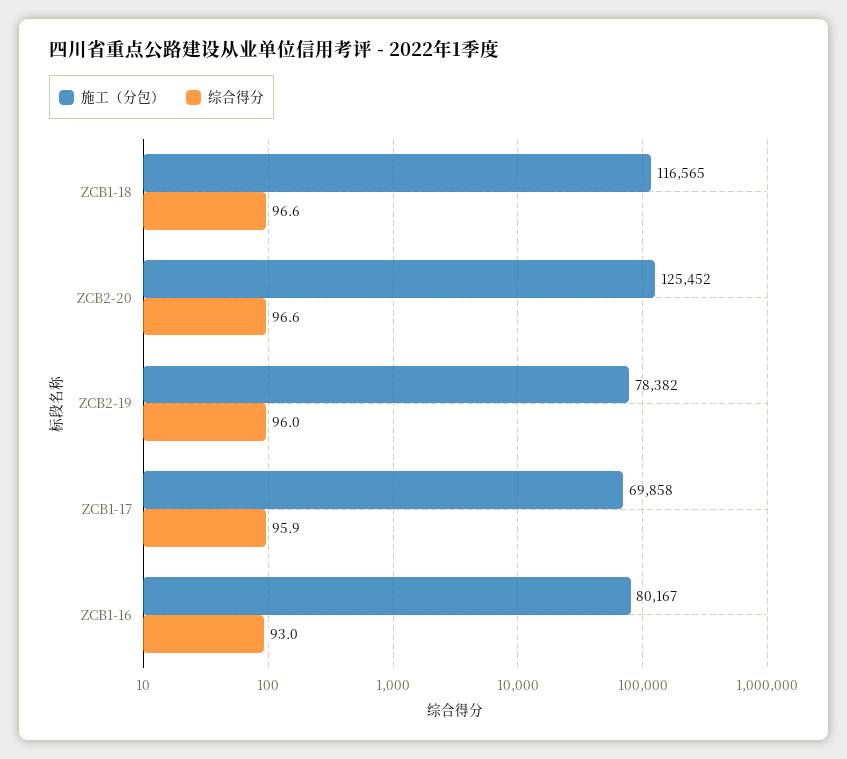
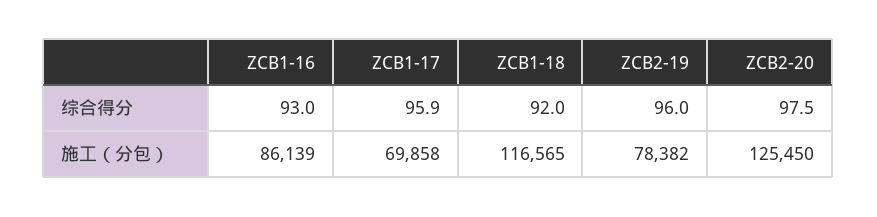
  {
    "施工（分包）": {
      "ZCB1-18": 116565,
-     "ZCB2-20": 125452,
+     "ZCB2-20": 125450,
      "ZCB2-19": 78382,
      "ZCB1-17": 69858,
-     "ZCB1-16": 80167
+     "ZCB1-16": 86139
    },
    "综合得分": {
-     "ZCB1-18": 96.6,
+     "ZCB1-18": 92,
-     "ZCB2-20": 96.6,
+     "ZCB2-20": 97.5,
      "ZCB2-19": 96,
      "ZCB1-17": 95.9,
      "ZCB1-16": 93
    }
  }

